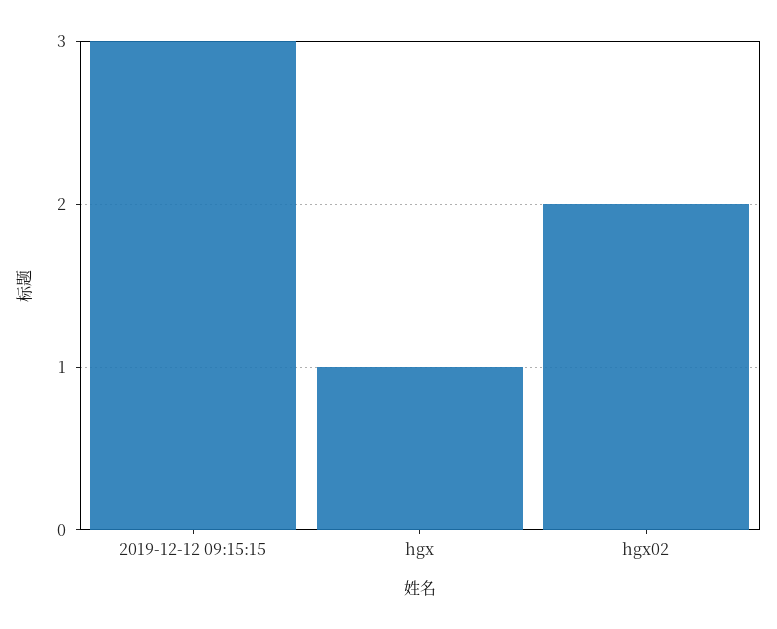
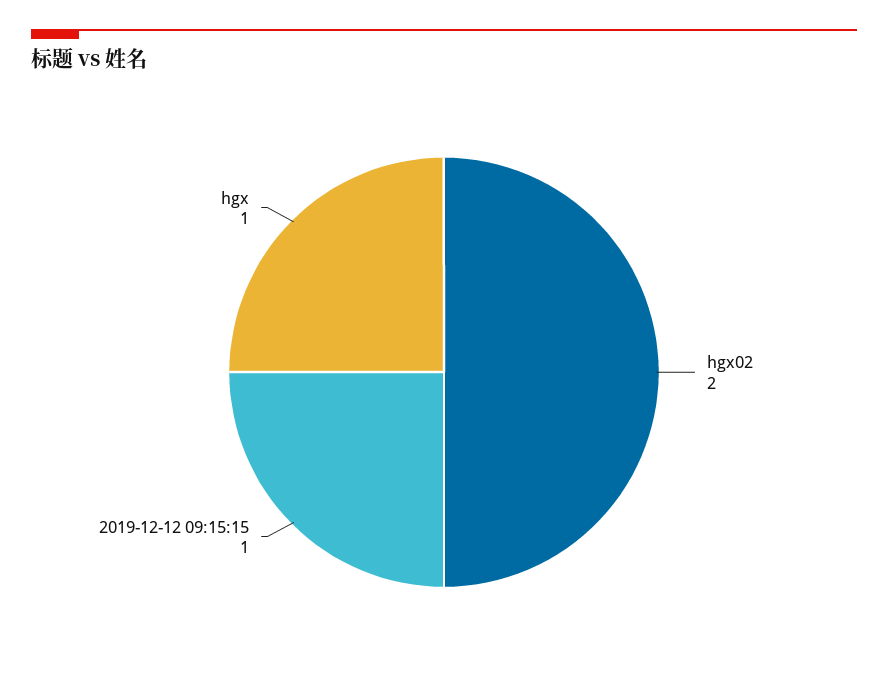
  {
-   "2019-12-12 09:15:15": 3,
+   "2019-12-12 09:15:15": 1,
    "hgx": 1,
    "hgx02": 2
  }

